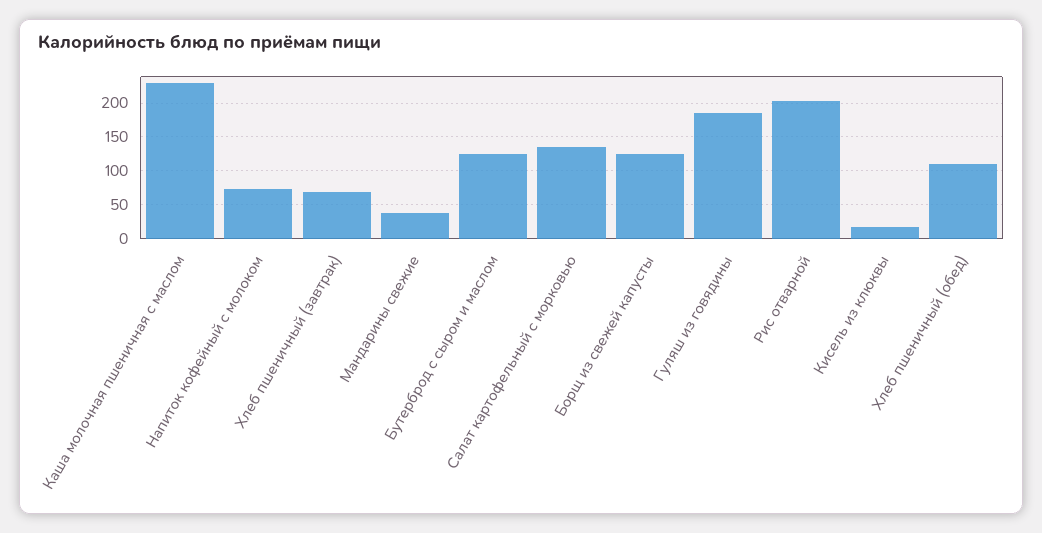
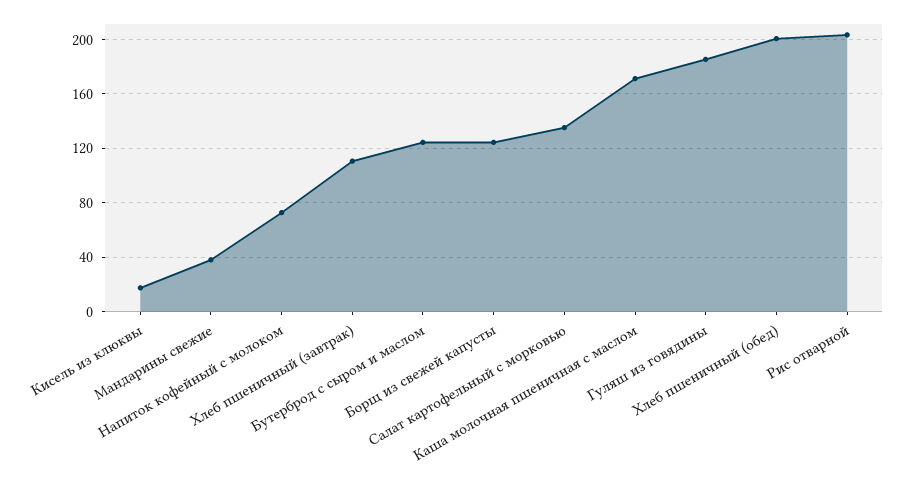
  {
-   "Каша молочная пшеничная с маслом": 230,
+   "Каша молочная пшеничная с маслом": 170,
    "Напиток кофейный с молоком": 75,
-   "Хлеб пшеничный (завтрак)": 70,
+   "Хлеб пшеничный (завтрак)": 110,
    "Мандарины свежие": 40,
    "Бутерброд с сыром и маслом": 125,
    "Салат картофельный с морковью": 135,
    "Борщ из свежей капусты": 125,
    "Гуляш из говядины": 185,
    "Рис отварной": 205,
    "Кисель из клюквы": 20,
-   "Хлеб пшеничный (обед)": 110
+   "Хлеб пшеничный (обед)": 200
  }

